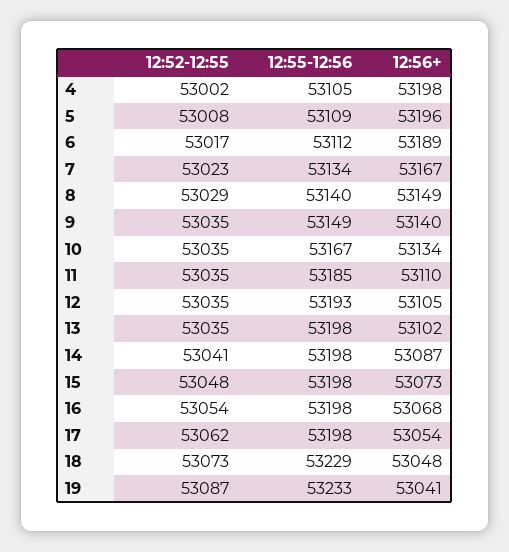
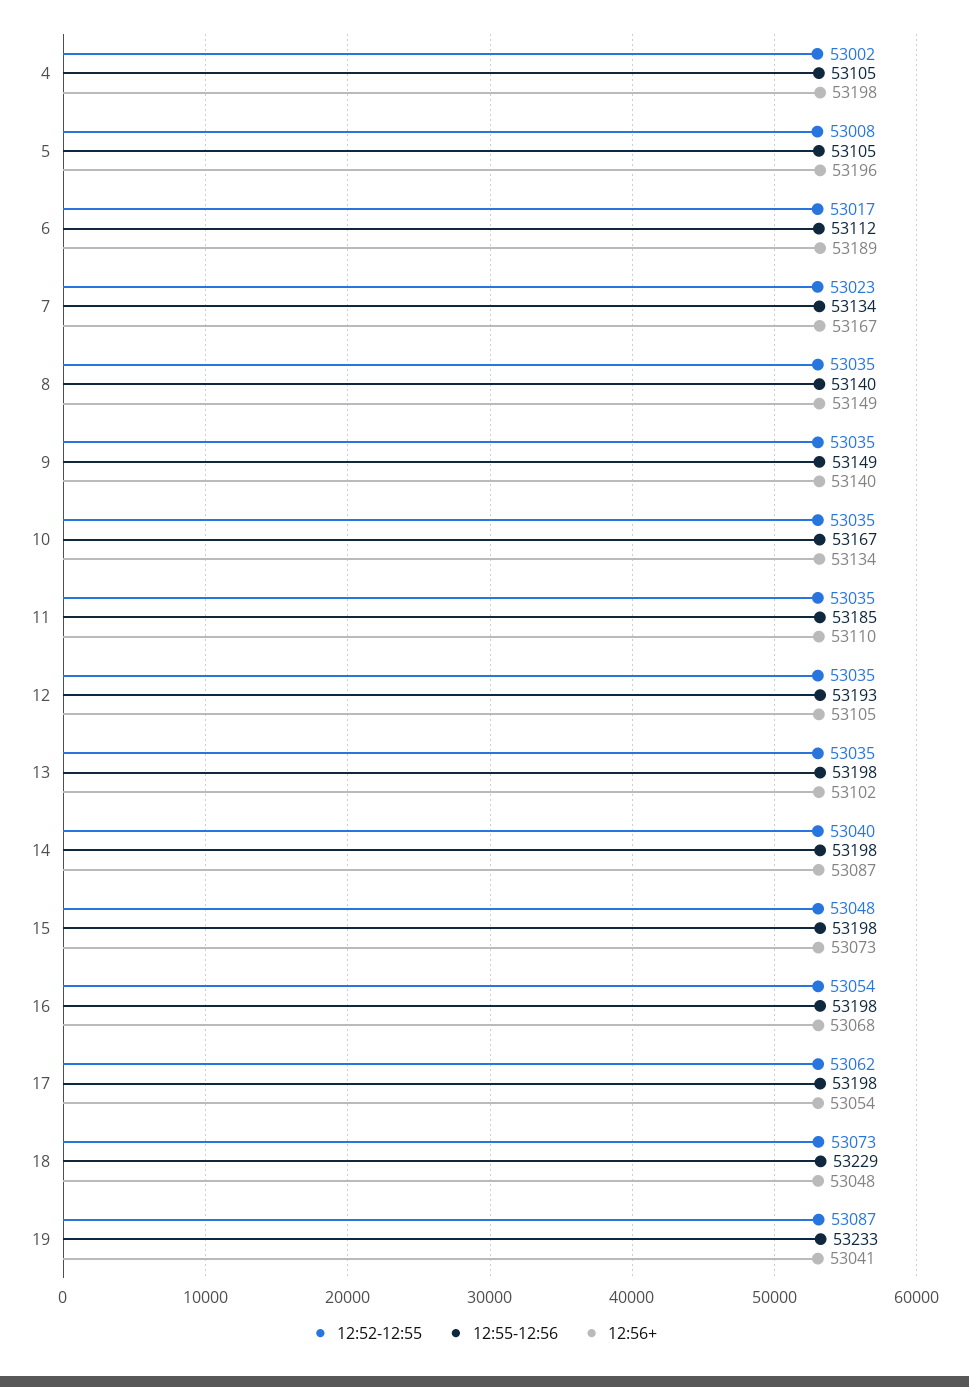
  {
    "12:52-12:55": {
      "4": 53002,
      "5": 53008,
      "6": 53017,
      "7": 53023,
-     "8": 53029,
+     "8": 53035,
      "9": 53035,
      "10": 53035,
      "11": 53035,
      "12": 53035,
      "13": 53035,
-     "14": 53041,
+     "14": 53040,
      "15": 53048,
      "16": 53054,
      "17": 53062,
      "18": 53073,
      "19": 53087
    },
    "12:55-12:56": {
      "4": 53105,
-     "5": 53109,
+     "5": 53105,
      "6": 53112,
      "7": 53134,
      "8": 53140,
      "9": 53149,
      "10": 53167,
      "11": 53185,
      "12": 53193,
      "13": 53198,
      "14": 53198,
      "15": 53198,
      "16": 53198,
      "17": 53198,
      "18": 53229,
      "19": 53233
    },
    "12:56+": {
      "4": 53198,
      "5": 53196,
      "6": 53189,
      "7": 53167,
      "8": 53149,
      "9": 53140,
      "10": 53134,
      "11": 53110,
      "12": 53105,
      "13": 53102,
      "14": 53087,
      "15": 53073,
      "16": 53068,
      "17": 53054,
      "18": 53048,
      "19": 53041
    }
  }

